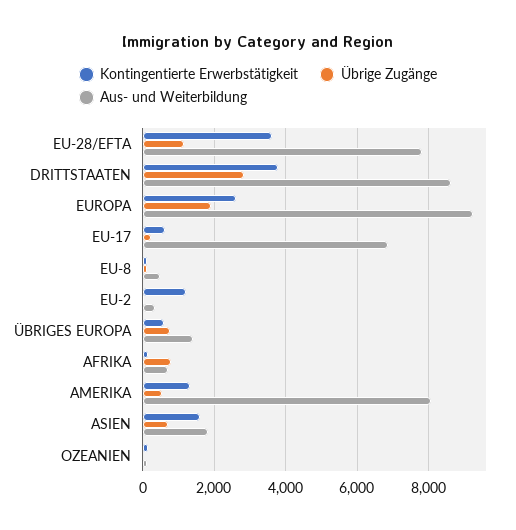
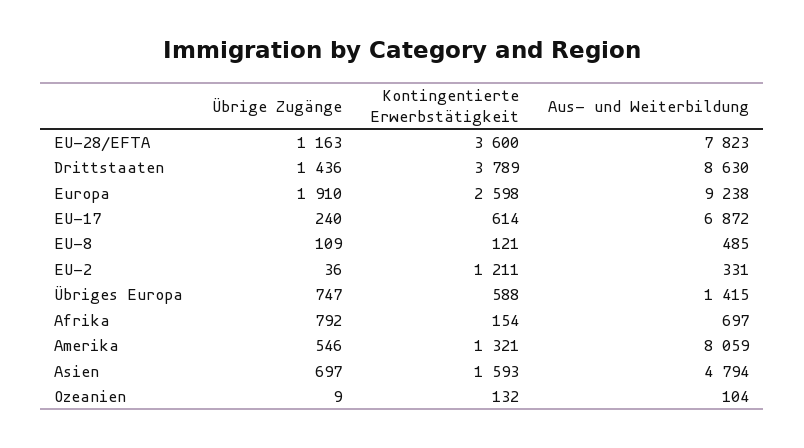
  {
    "Kontingentierte Erwerbstätigkeit": {
      "EU-28/EFTA": 3600,
      "DRITTSTAATEN": 3789,
      "EUROPA": 2598,
      "EU-17": 614,
      "EU-8": 121,
      "EU-2": 1211,
      "ÜBRIGES EUROPA": 588,
      "AFRIKA": 154,
      "AMERIKA": 1321,
      "ASIEN": 1593,
      "OZEANIEN": 132
    },
    "Übrige Zugänge": {
      "EU-28/EFTA": 1163,
-     "DRITTSTAATEN": 2800,
+     "DRITTSTAATEN": 1436,
      "EUROPA": 1910,
      "EU-17": 240,
      "EU-8": 109,
      "EU-2": 36,
      "ÜBRIGES EUROPA": 747,
      "AFRIKA": 792,
      "AMERIKA": 546,
      "ASIEN": 697,
      "OZEANIEN": 9
    },
    "Aus- und Weiterbildung": {
      "EU-28/EFTA": 7823,
      "DRITTSTAATEN": 8630,
      "EUROPA": 9238,
      "EU-17": 6872,
      "EU-8": 485,
      "EU-2": 331,
      "ÜBRIGES EUROPA": 1415,
      "AFRIKA": 697,
      "AMERIKA": 8059,
-     "ASIEN": 1800,
+     "ASIEN": 4794,
      "OZEANIEN": 104
    }
  }

